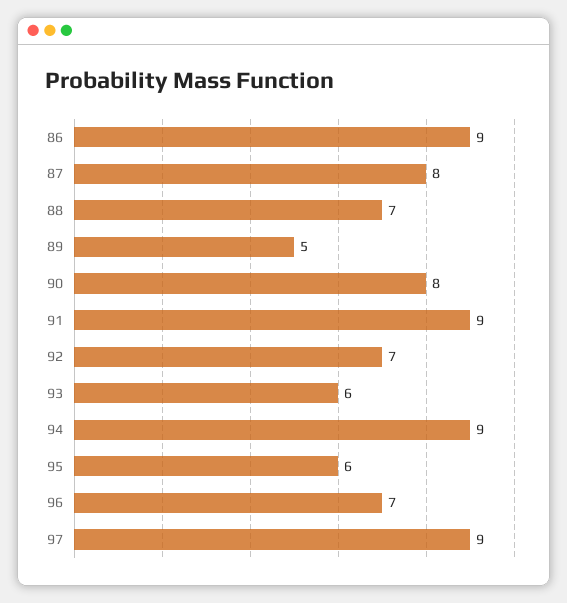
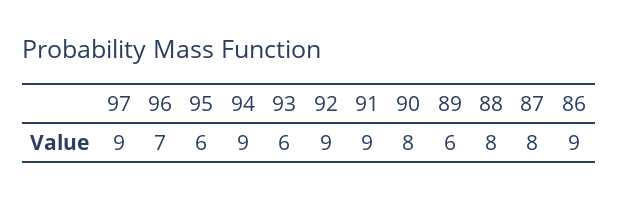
  {
    "86": 9,
    "87": 8,
-   "88": 7,
+   "88": 8,
-   "89": 5,
+   "89": 6,
    "90": 8,
    "91": 9,
-   "92": 7,
+   "92": 9,
    "93": 6,
    "94": 9,
    "95": 6,
    "96": 7,
    "97": 9
  }

